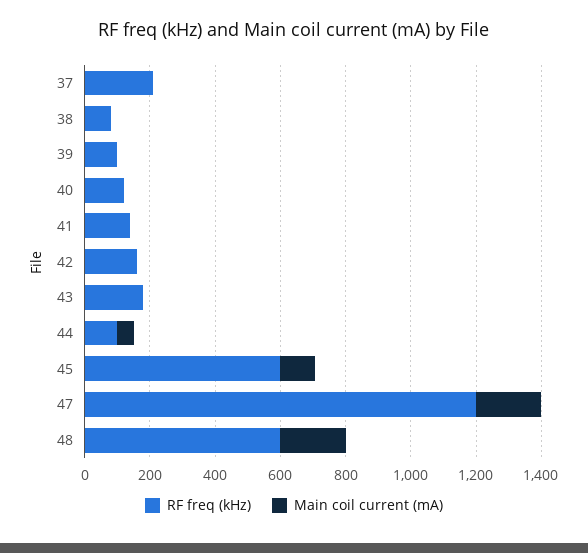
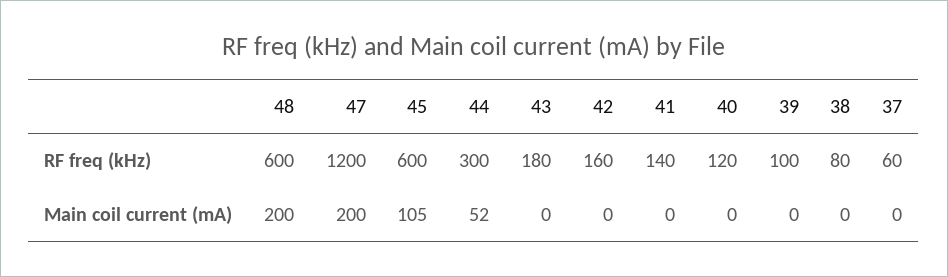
  {
    "RF freq (kHz)": {
-     "37": 200,
+     "37": 60,
      "38": 80,
      "39": 100,
      "40": 120,
      "41": 140,
      "42": 160,
      "43": 180,
-     "44": 100,
+     "44": 300,
      "45": 600,
      "47": 1200,
      "48": 600
    },
    "Main coil current (mA)": {
      "37": 0,
      "38": 0,
      "39": 0,
      "40": 0,
      "41": 0,
      "42": 0,
      "43": 0,
      "44": 52,
      "45": 105,
      "47": 200,
      "48": 200
    }
  }

